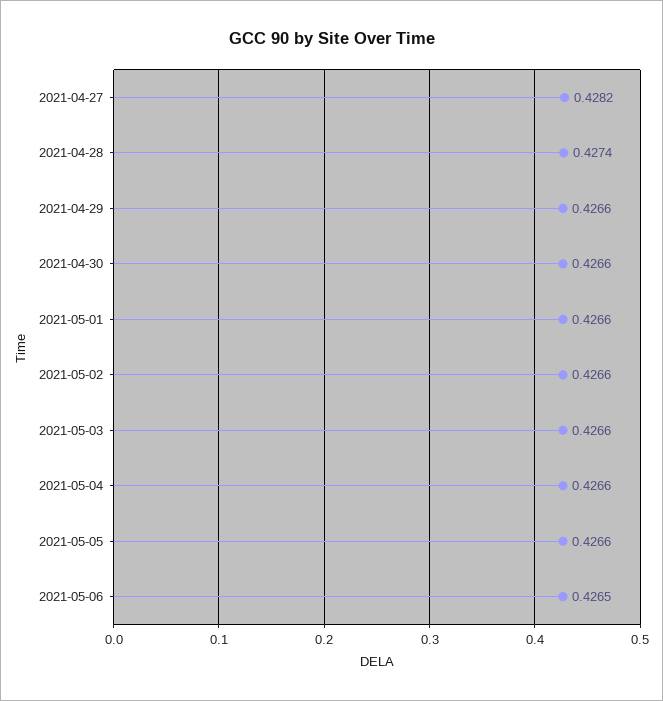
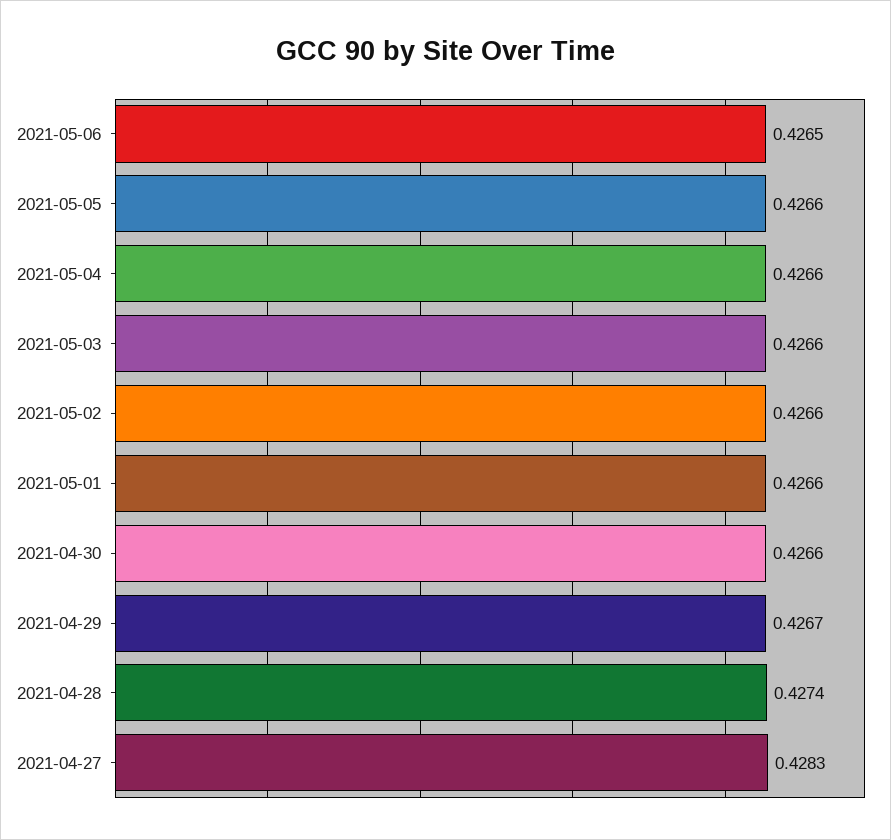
  {
-   "2021-04-27": 0.4282,
+   "2021-04-27": 0.4283,
    "2021-04-28": 0.4274,
-   "2021-04-29": 0.4266,
+   "2021-04-29": 0.4267,
    "2021-04-30": 0.4266,
    "2021-05-01": 0.4266,
    "2021-05-02": 0.4266,
    "2021-05-03": 0.4266,
    "2021-05-04": 0.4266,
    "2021-05-05": 0.4266,
    "2021-05-06": 0.4265
  }

